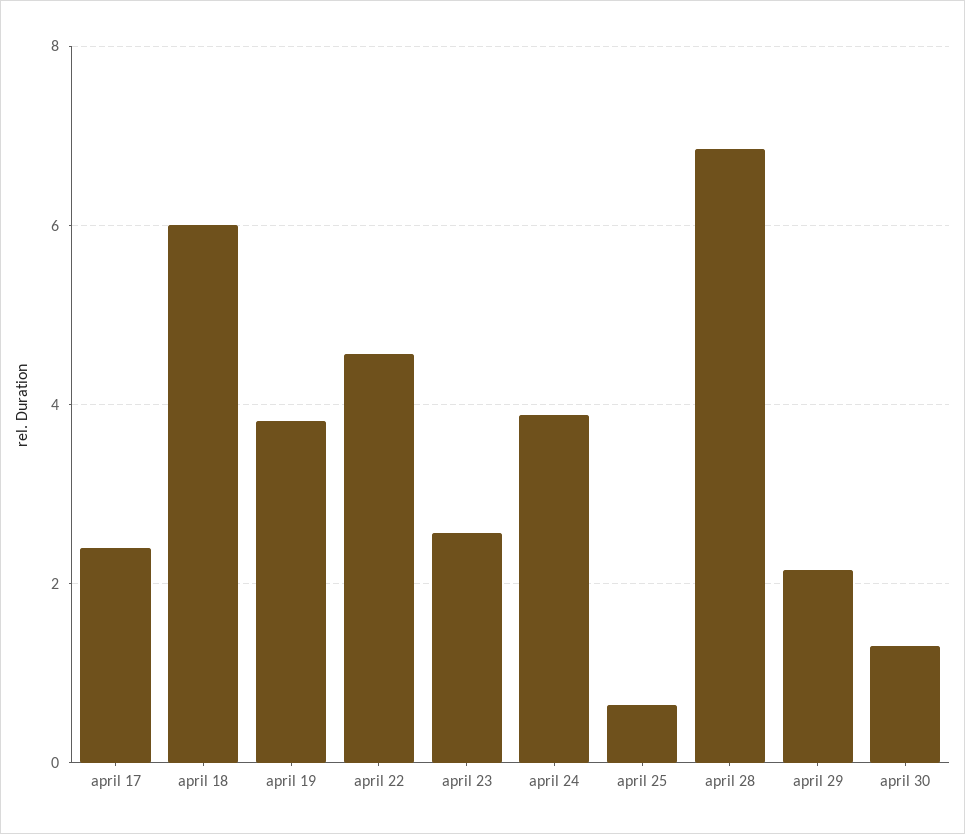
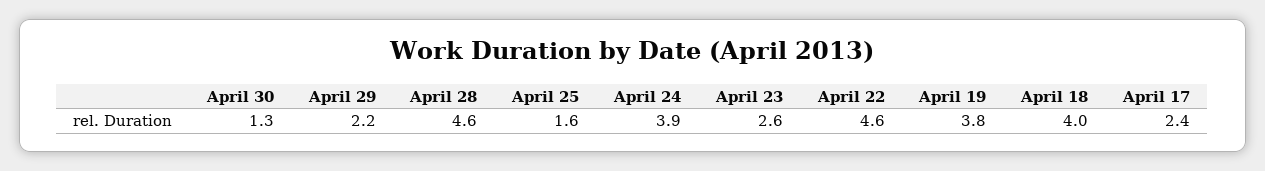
  {
    "april 17": 2.4,
-   "april 18": 6,
+   "april 18": 4,
    "april 19": 3.8,
    "april 22": 4.6,
    "april 23": 2.6,
    "april 24": 3.9,
-   "april 25": 0.6,
+   "april 25": 1.6,
-   "april 28": 6.8,
+   "april 28": 4.6,
    "april 29": 2.2,
    "april 30": 1.3
  }

